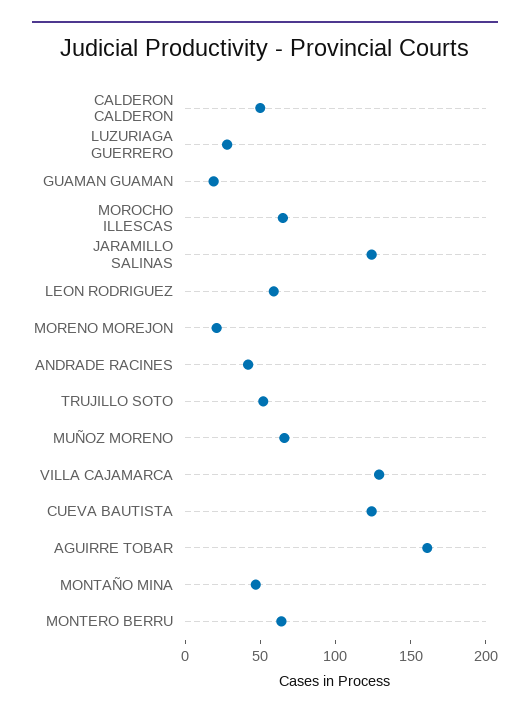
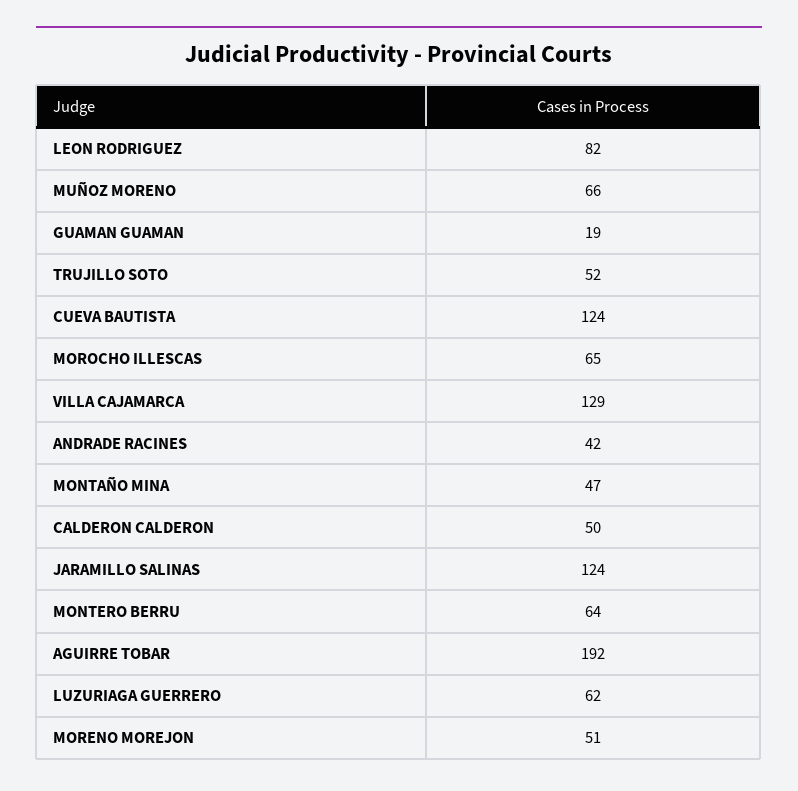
  {
    "CALDERON CALDERON": 50,
-   "LUZURIAGA GUERRERO": 30,
+   "LUZURIAGA GUERRERO": 62,
    "GUAMAN GUAMAN": 19,
    "MOROCHO ILLESCAS": 65,
    "JARAMILLO SALINAS": 124,
-   "LEON RODRIGUEZ": 60,
+   "LEON RODRIGUEZ": 82,
-   "MORENO MOREJON": 20,
+   "MORENO MOREJON": 51,
    "ANDRADE RACINES": 42,
    "TRUJILLO SOTO": 52,
    "MUÑOZ MORENO": 66,
    "VILLA CAJAMARCA": 129,
    "CUEVA BAUTISTA": 124,
-   "AGUIRRE TOBAR": 160,
+   "AGUIRRE TOBAR": 192,
    "MONTAÑO MINA": 47,
    "MONTERO BERRU": 64
  }

